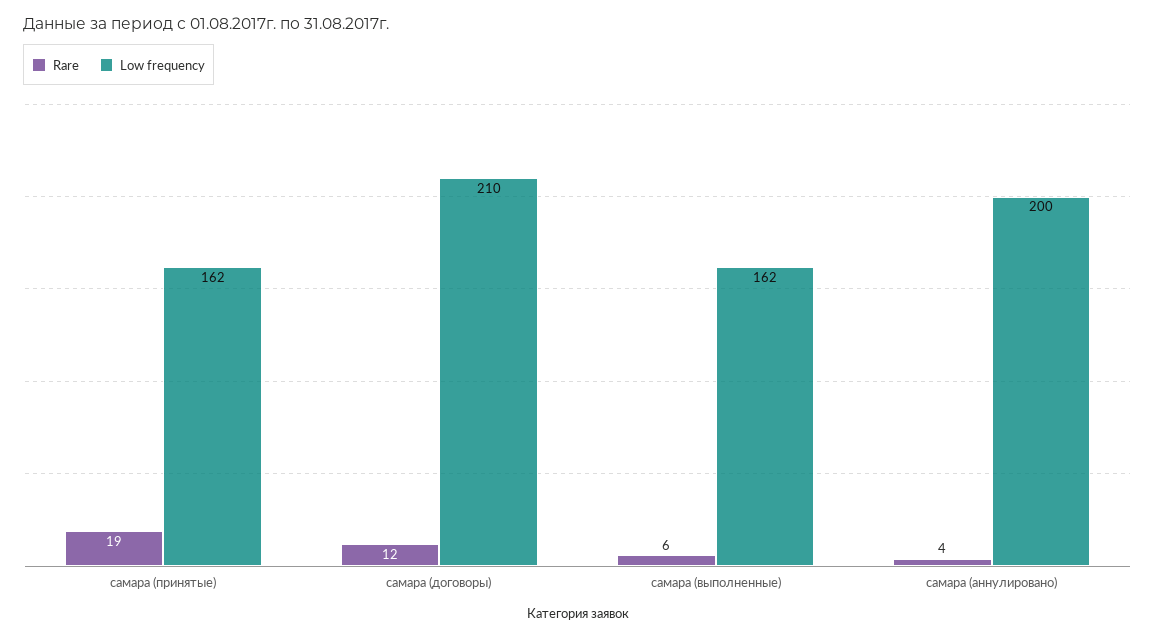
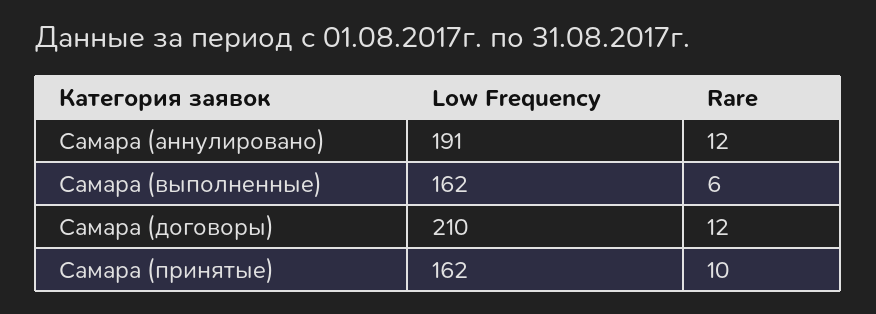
  {
    "Rare": {
-     "самара (принятые)": 19,
+     "самара (принятые)": 10,
      "самара (договоры)": 12,
      "самара (выполненные)": 6,
-     "самара (аннулировано)": 4
+     "самара (аннулировано)": 12
    },
    "Low frequency": {
      "самара (принятые)": 162,
      "самара (договоры)": 210,
      "самара (выполненные)": 162,
-     "самара (аннулировано)": 200
+     "самара (аннулировано)": 191
    }
  }

